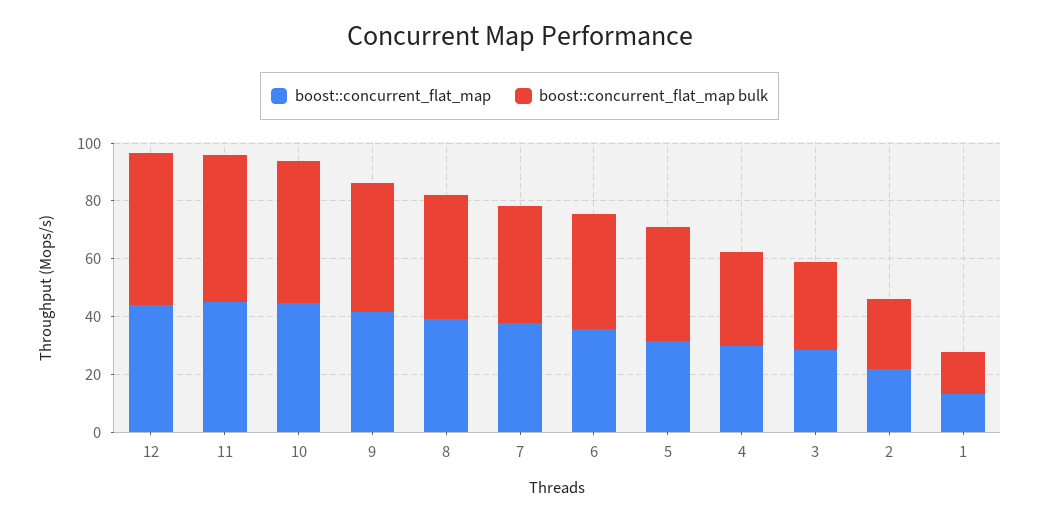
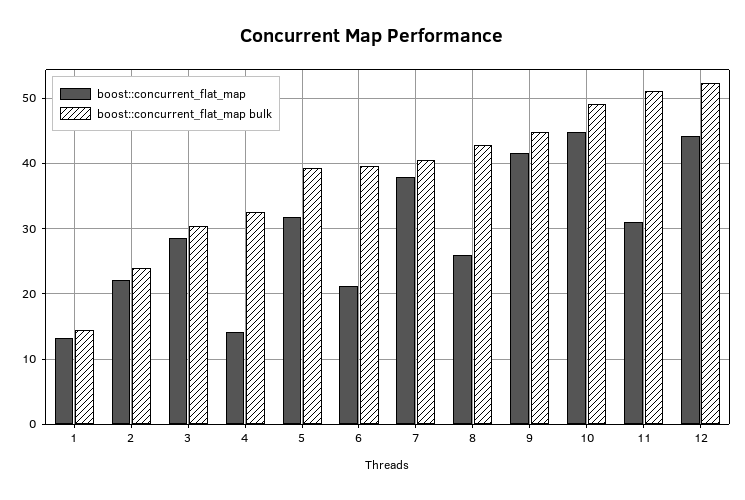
  {
    "boost::concurrent_flat_map": {
      "12": 44,
-     "11": 45,
+     "11": 31,
      "10": 45,
      "9": 42,
-     "8": 40,
+     "8": 26,
      "7": 38,
-     "6": 35,
+     "6": 21,
      "5": 32,
-     "4": 30,
+     "4": 14,
      "3": 28,
      "2": 22,
      "1": 13
    },
    "boost::concurrent_flat_map bulk": {
      "12": 52,
      "11": 51,
      "10": 49,
      "9": 45,
      "8": 43,
      "7": 40,
      "6": 40,
      "5": 39,
      "4": 33,
      "3": 30,
      "2": 24,
      "1": 15
    }
  }

